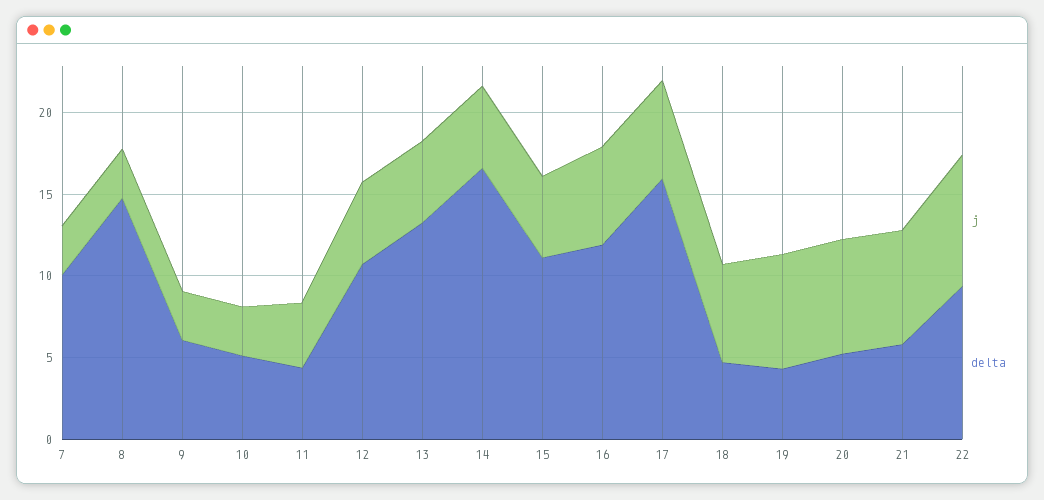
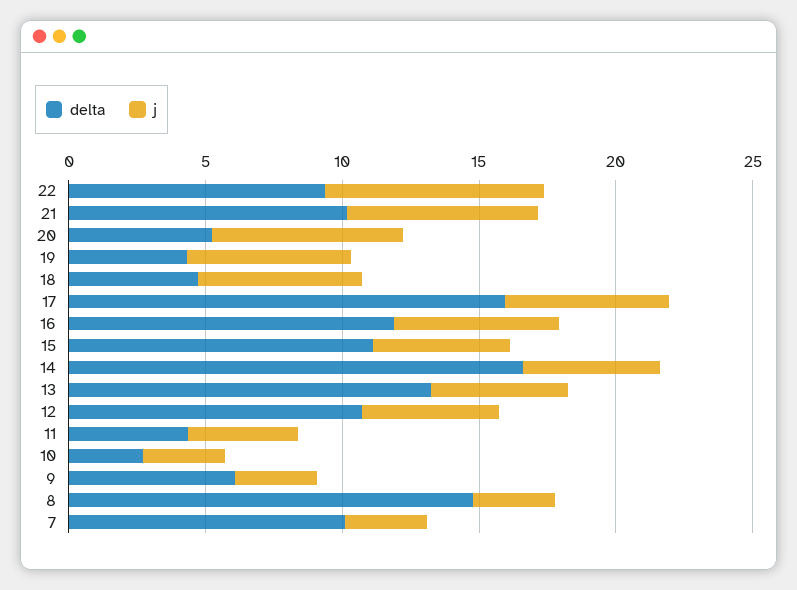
  {
    "j": {
      "7": 3,
      "8": 3,
      "9": 3,
      "10": 3,
      "11": 4,
      "12": 5,
      "13": 5,
      "14": 5,
      "15": 5,
      "16": 6,
      "17": 6,
      "18": 6,
-     "19": 7,
+     "19": 6,
      "20": 7,
      "21": 7,
      "22": 8
    },
    "delta": {
      "7": 10,
      "8": 15,
      "9": 6,
-     "10": 5,
+     "10": 3,
      "11": 4,
      "12": 11,
      "13": 13,
      "14": 17,
      "15": 11,
      "16": 12,
      "17": 16,
      "18": 5,
      "19": 4,
      "20": 5,
-     "21": 6,
+     "21": 10,
      "22": 9
    }
  }

